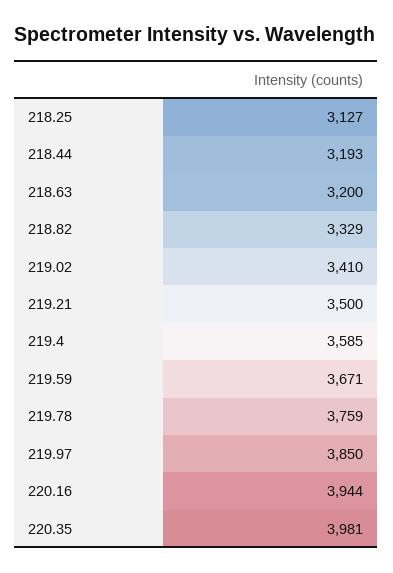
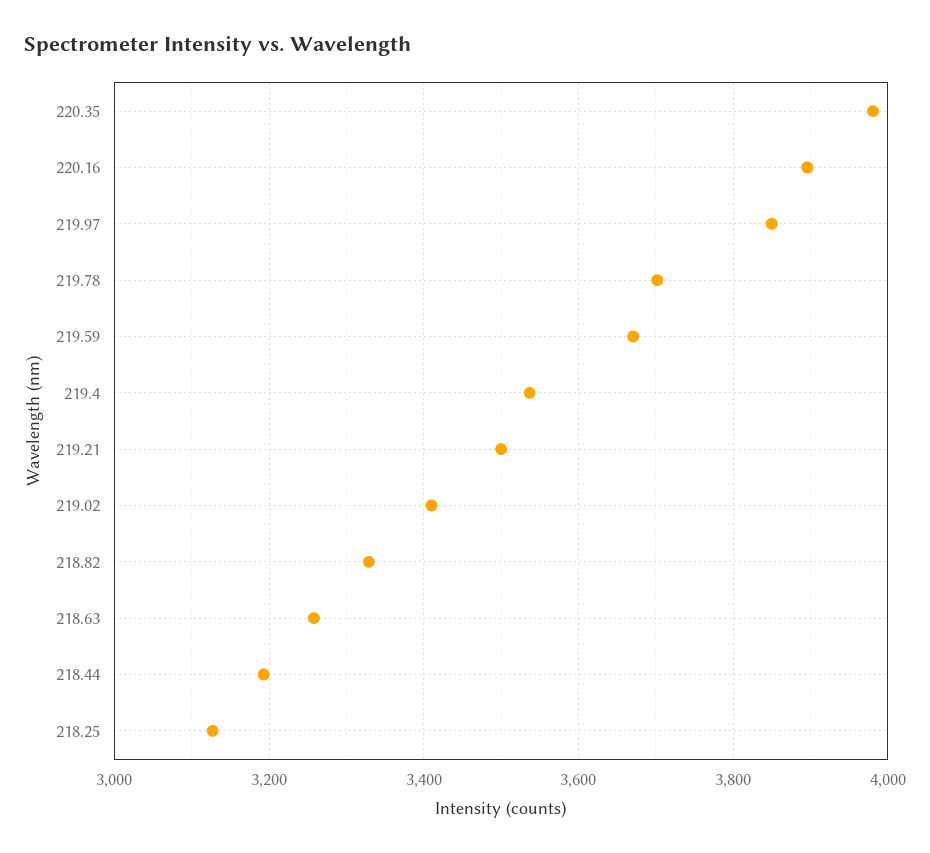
  {
    "218.25": 3127,
    "218.44": 3193,
-   "218.63": 3200,
+   "218.63": 3260,
    "218.82": 3329,
    "219.02": 3410,
    "219.21": 3500,
-   "219.4": 3585,
+   "219.4": 3540,
    "219.59": 3671,
-   "219.78": 3759,
+   "219.78": 3700,
    "219.97": 3850,
-   "220.16": 3944,
+   "220.16": 3900,
    "220.35": 3981
  }

